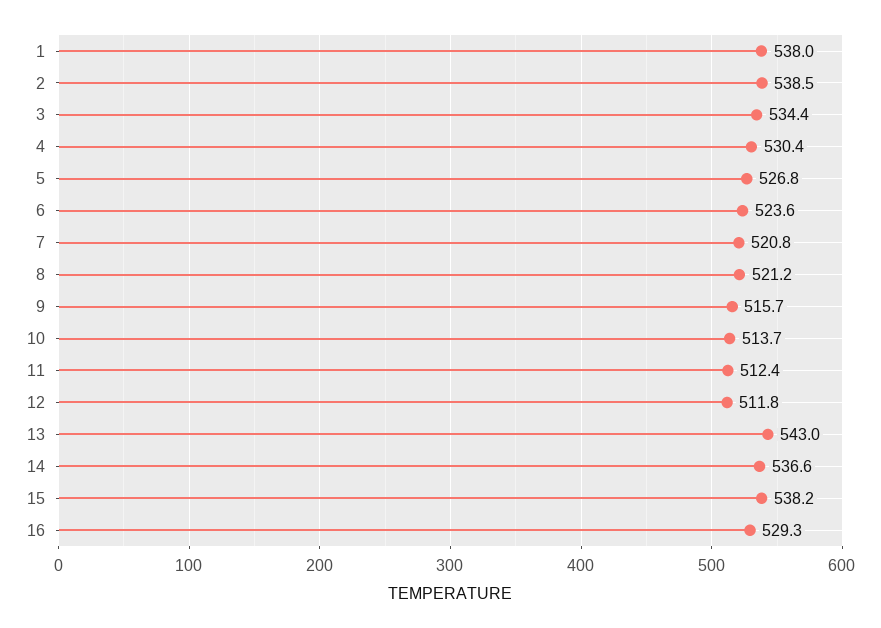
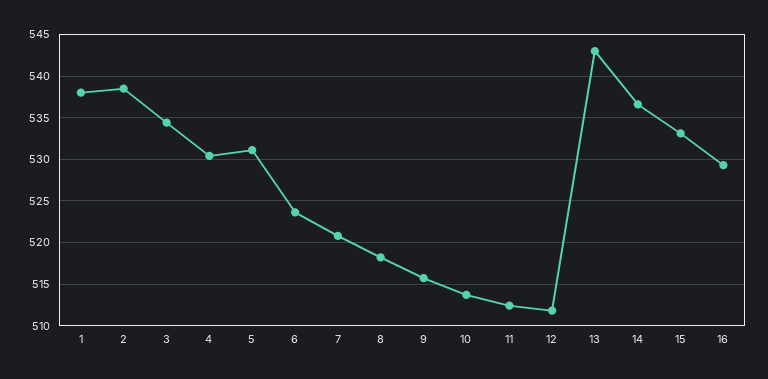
  {
    "1": 538,
    "2": 538.5,
    "3": 534.4,
    "4": 530.4,
-   "5": 526.8,
+   "5": 531,
    "6": 523.6,
    "7": 520.8,
-   "8": 521.2,
+   "8": 518,
    "9": 515.7,
    "10": 513.7,
    "11": 512.4,
    "12": 511.8,
    "13": 543,
    "14": 536.6,
-   "15": 538.2,
+   "15": 533,
    "16": 529.3
  }

